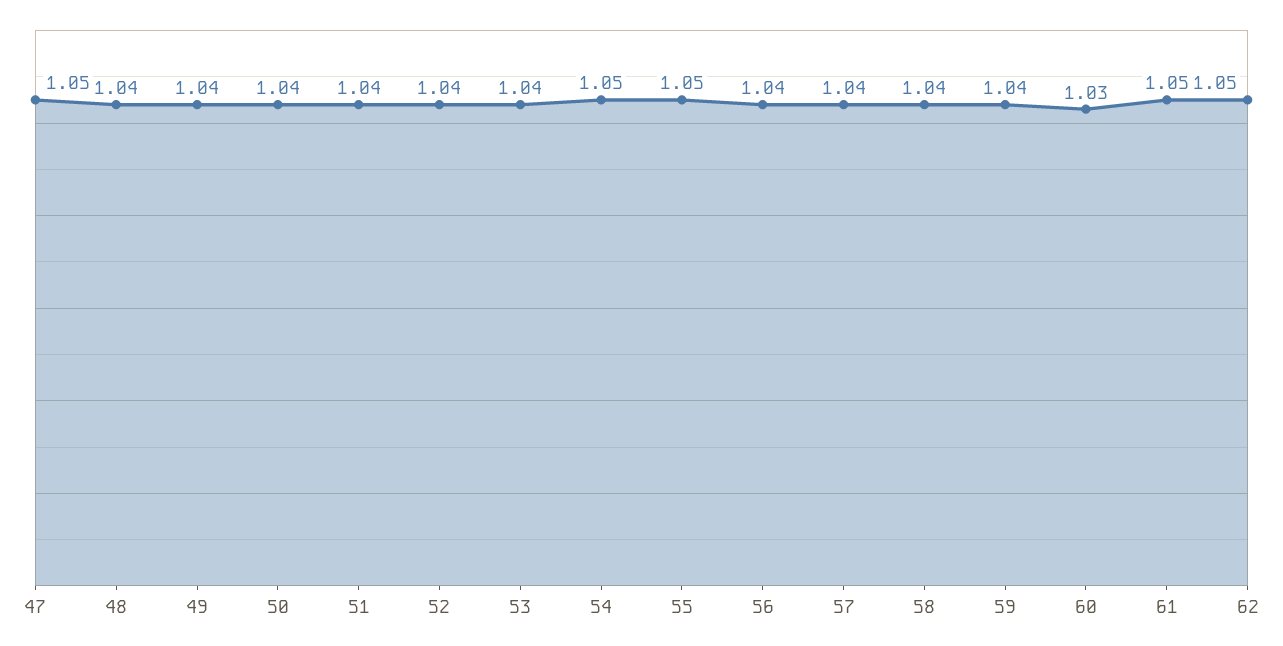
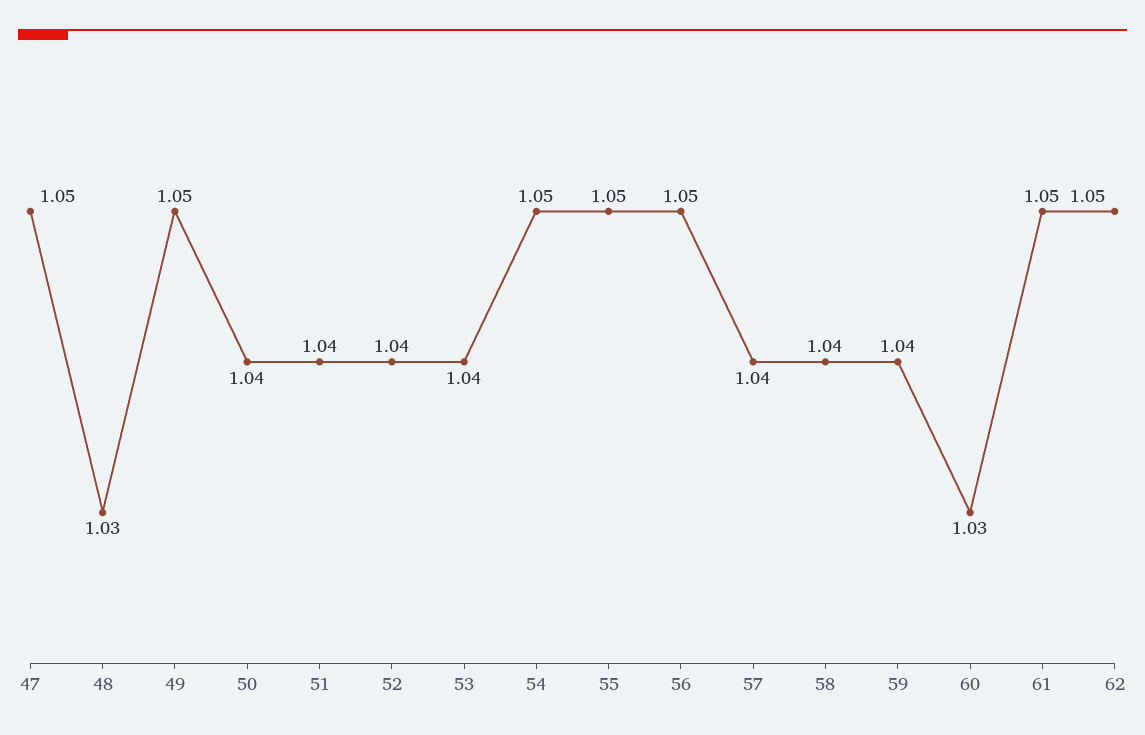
  {
    "47": 1.05,
-   "48": 1.04,
+   "48": 1.03,
-   "49": 1.04,
+   "49": 1.05,
    "50": 1.04,
    "51": 1.04,
    "52": 1.04,
    "53": 1.04,
    "54": 1.05,
    "55": 1.05,
-   "56": 1.04,
+   "56": 1.05,
    "57": 1.04,
    "58": 1.04,
    "59": 1.04,
    "60": 1.03,
    "61": 1.05,
    "62": 1.05
  }

